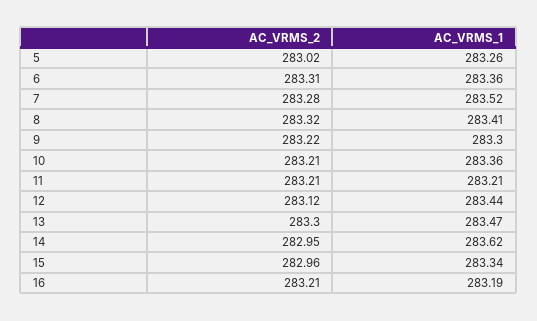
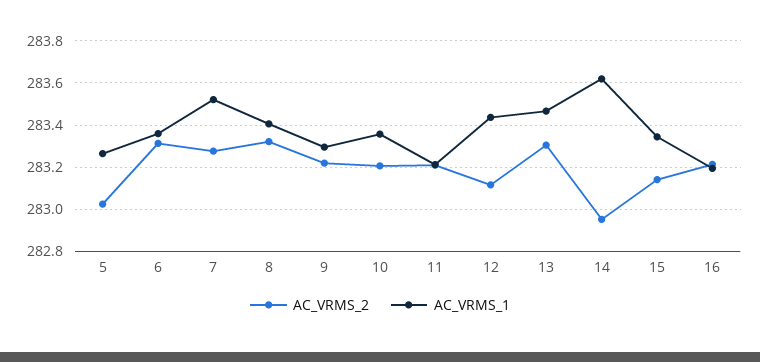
  {
    "AC_VRMS_2": {
      "5": 283.02,
      "6": 283.31,
      "7": 283.28,
      "8": 283.32,
      "9": 283.22,
      "10": 283.21,
      "11": 283.21,
      "12": 283.12,
      "13": 283.3,
      "14": 282.95,
-     "15": 282.96,
+     "15": 283.15,
      "16": 283.21
    },
    "AC_VRMS_1": {
      "5": 283.26,
      "6": 283.36,
      "7": 283.52,
      "8": 283.41,
      "9": 283.3,
      "10": 283.36,
      "11": 283.21,
      "12": 283.44,
      "13": 283.47,
      "14": 283.62,
      "15": 283.34,
      "16": 283.19
    }
  }

